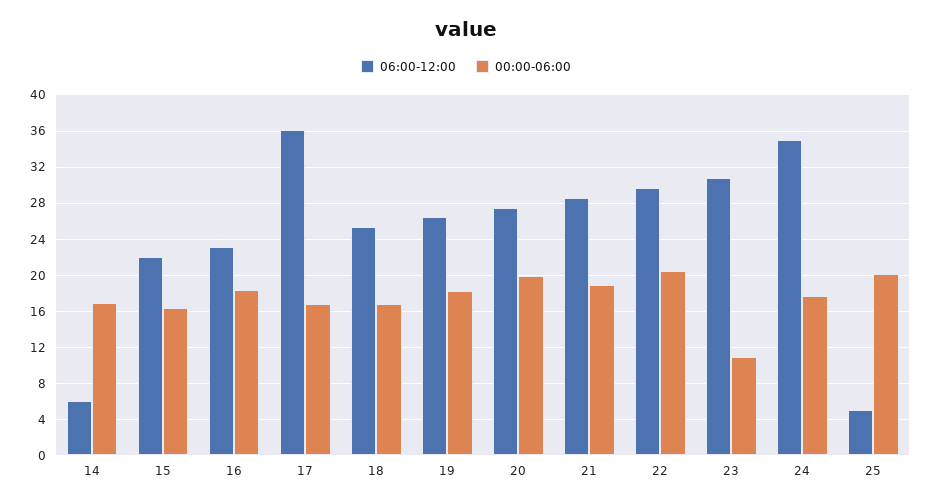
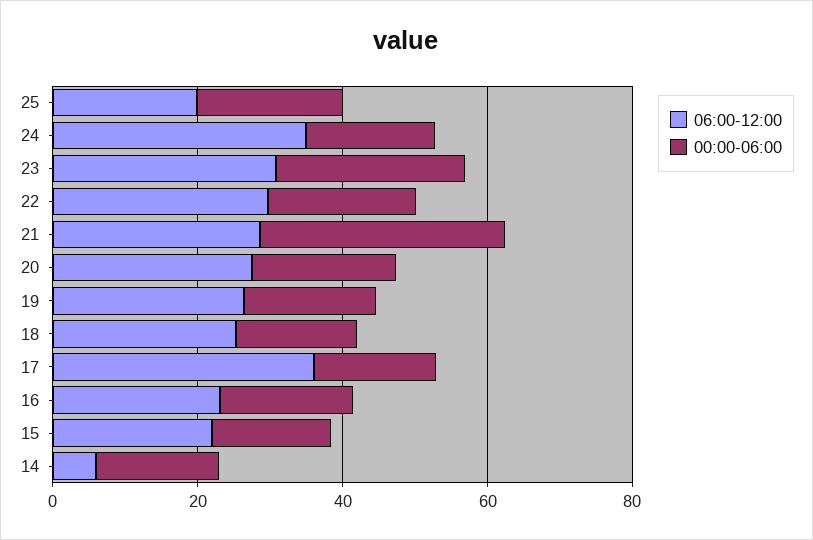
  {
    "06:00-12:00": {
      "14": 6,
      "15": 22,
      "16": 23,
      "17": 36,
      "18": 25,
      "19": 26,
      "20": 28,
      "21": 29,
      "22": 30,
      "23": 31,
      "24": 35,
-     "25": 5
+     "25": 20
    },
    "00:00-06:00": {
      "14": 17,
      "15": 16,
      "16": 18,
      "17": 17,
      "18": 17,
      "19": 18,
      "20": 20,
-     "21": 19,
+     "21": 35,
      "22": 20,
-     "23": 11,
+     "23": 25,
      "24": 18,
      "25": 20
    }
  }

